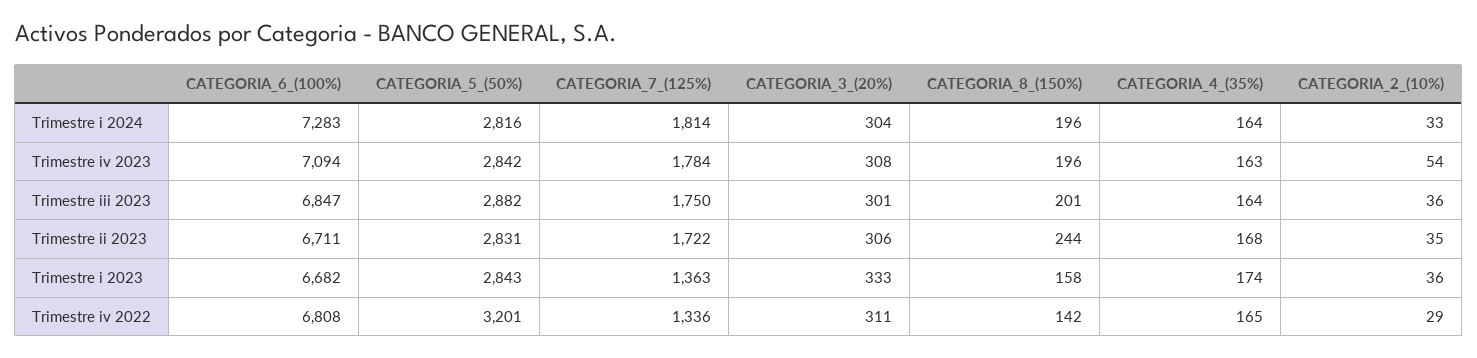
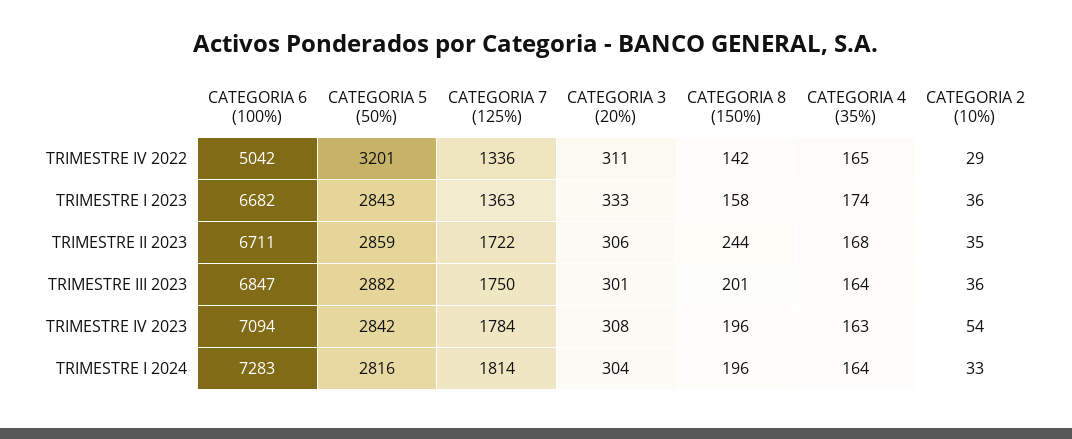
  {
    "CATEGORIA_6_(100%)": {
      "Trimestre i 2024": 7283,
      "Trimestre iv 2023": 7094,
      "Trimestre iii 2023": 6847,
      "Trimestre ii 2023": 6711,
      "Trimestre i 2023": 6682,
-     "Trimestre iv 2022": 6808
+     "Trimestre iv 2022": 5042
    },
    "CATEGORIA_5_(50%)": {
      "Trimestre i 2024": 2816,
      "Trimestre iv 2023": 2842,
      "Trimestre iii 2023": 2882,
-     "Trimestre ii 2023": 2831,
+     "Trimestre ii 2023": 2859,
      "Trimestre i 2023": 2843,
      "Trimestre iv 2022": 3201
    },
    "CATEGORIA_7_(125%)": {
      "Trimestre i 2024": 1814,
      "Trimestre iv 2023": 1784,
      "Trimestre iii 2023": 1750,
      "Trimestre ii 2023": 1722,
      "Trimestre i 2023": 1363,
      "Trimestre iv 2022": 1336
    },
    "CATEGORIA_3_(20%)": {
      "Trimestre i 2024": 304,
      "Trimestre iv 2023": 308,
      "Trimestre iii 2023": 301,
      "Trimestre ii 2023": 306,
      "Trimestre i 2023": 333,
      "Trimestre iv 2022": 311
    },
    "CATEGORIA_8_(150%)": {
      "Trimestre i 2024": 196,
      "Trimestre iv 2023": 196,
      "Trimestre iii 2023": 201,
      "Trimestre ii 2023": 244,
      "Trimestre i 2023": 158,
      "Trimestre iv 2022": 142
    },
    "CATEGORIA_4_(35%)": {
      "Trimestre i 2024": 164,
      "Trimestre iv 2023": 163,
      "Trimestre iii 2023": 164,
      "Trimestre ii 2023": 168,
      "Trimestre i 2023": 174,
      "Trimestre iv 2022": 165
    },
    "CATEGORIA_2_(10%)": {
      "Trimestre i 2024": 33,
      "Trimestre iv 2023": 54,
      "Trimestre iii 2023": 36,
      "Trimestre ii 2023": 35,
      "Trimestre i 2023": 36,
      "Trimestre iv 2022": 29
    }
  }

